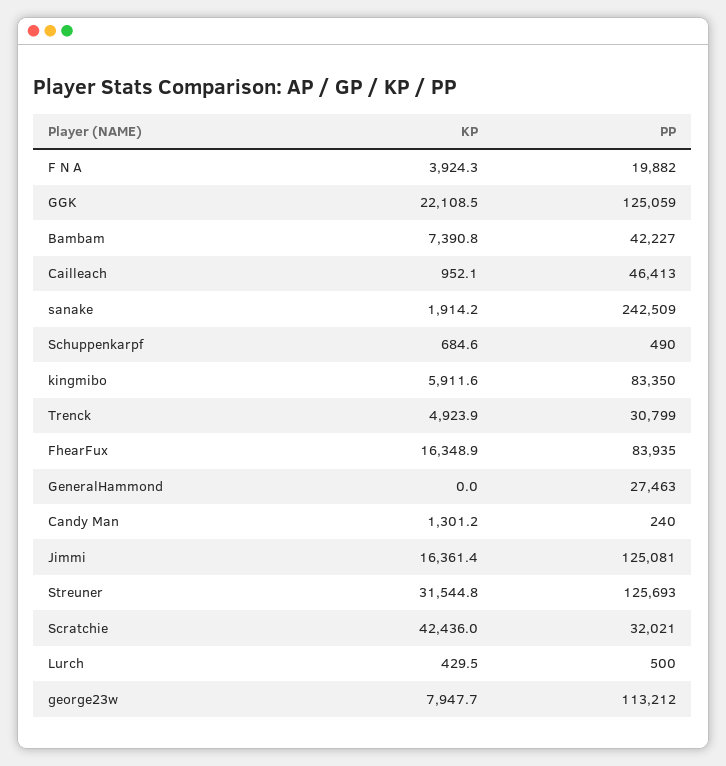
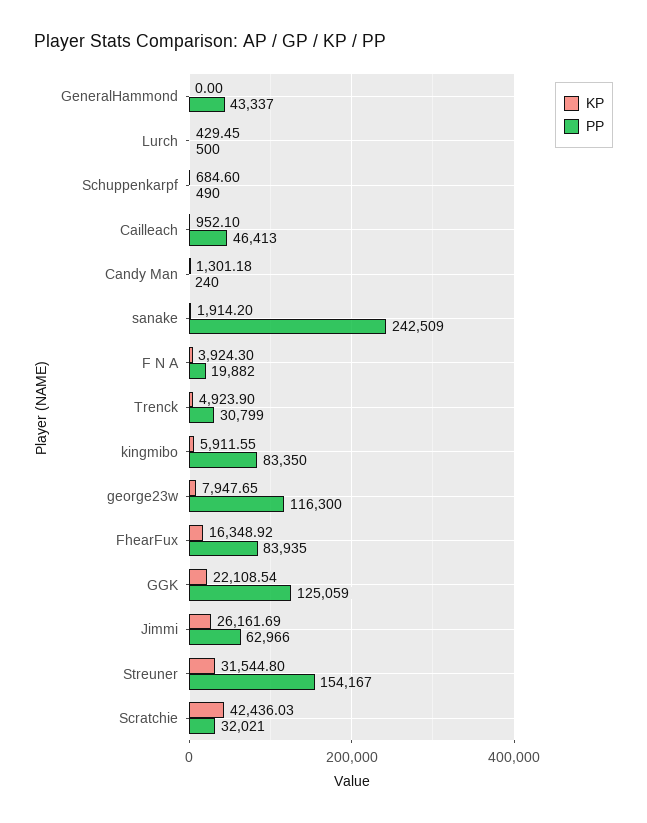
  {
    "KP": {
      "F N A": 3924.3,
      "GGK": 22108.54,
-     "Bambam": 7390.8,
      "Cailleach": 952.1,
      "sanake": 1914.2,
      "Schuppenkarpf": 684.6,
      "kingmibo": 5911.55,
      "Trenck": 4923.9,
      "FhearFux": 16348.92,
      "GeneralHammond": 0,
      "Candy Man": 1301.18,
-     "Jimmi": 16361.4,
+     "Jimmi": 26161.69,
      "Streuner": 31544.8,
      "Scratchie": 42436.03,
      "Lurch": 429.45,
      "george23w": 7947.65
    },
    "PP": {
      "F N A": 19882,
      "GGK": 125059,
-     "Bambam": 42227,
      "Cailleach": 46413,
      "sanake": 242509,
      "Schuppenkarpf": 490,
      "kingmibo": 83350,
      "Trenck": 30799,
      "FhearFux": 83935,
-     "GeneralHammond": 27463,
+     "GeneralHammond": 43337,
      "Candy Man": 240,
-     "Jimmi": 125081,
+     "Jimmi": 62966,
-     "Streuner": 125693,
+     "Streuner": 154167,
      "Scratchie": 32021,
      "Lurch": 500,
-     "george23w": 113212
+     "george23w": 116300
    }
  }

